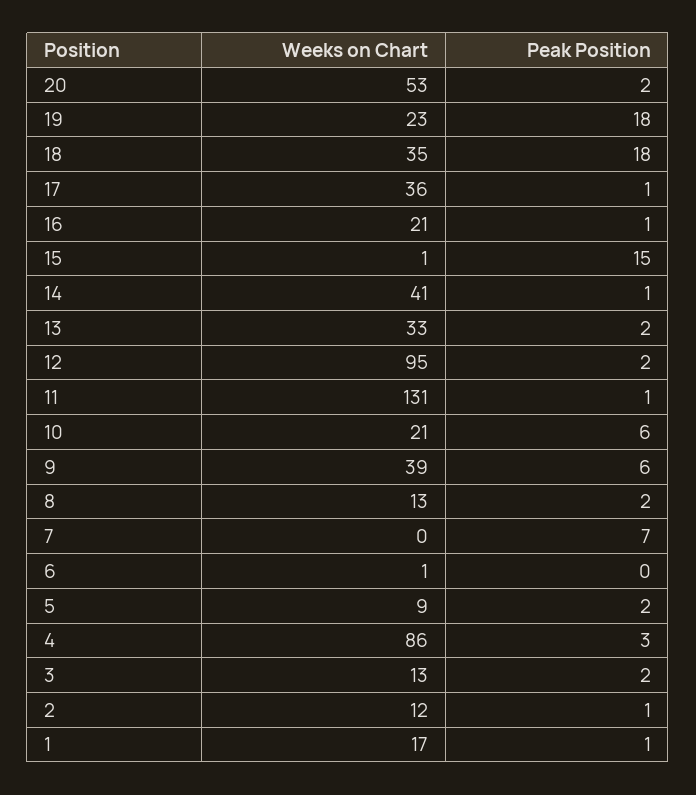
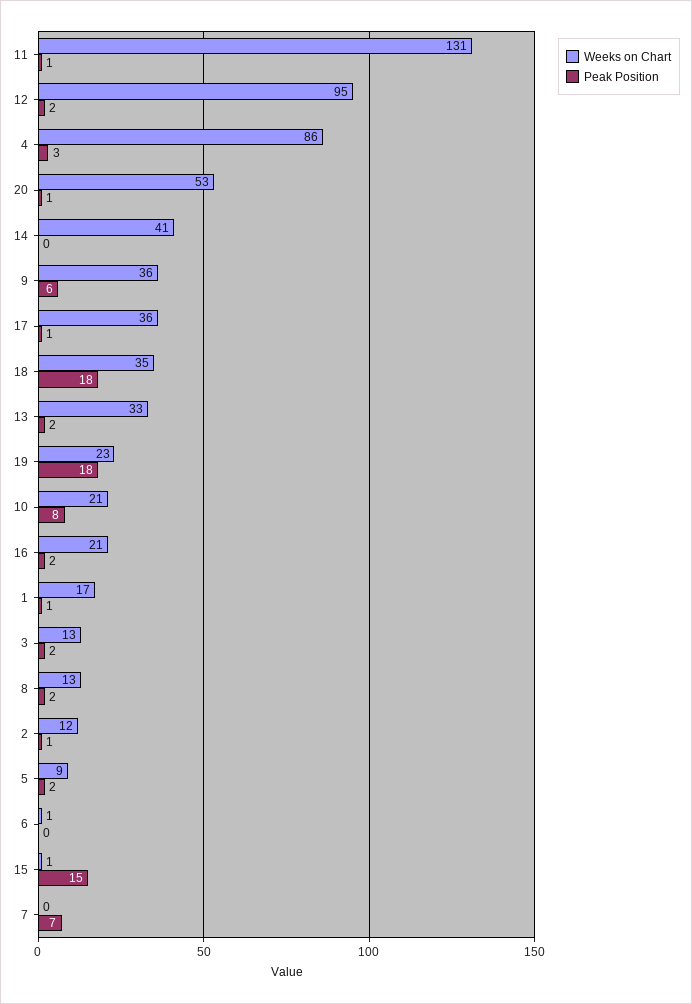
  {
    "Weeks on Chart": {
      "20": 53,
      "19": 23,
      "18": 35,
      "17": 36,
      "16": 21,
      "15": 1,
      "14": 41,
      "13": 33,
      "12": 95,
      "11": 131,
      "10": 21,
-     "9": 39,
+     "9": 36,
      "8": 13,
      "7": 0,
      "6": 1,
      "5": 9,
      "4": 86,
      "3": 13,
      "2": 12,
      "1": 17
    },
    "Peak Position": {
-     "20": 2,
+     "20": 1,
      "19": 18,
      "18": 18,
      "17": 1,
-     "16": 1,
+     "16": 2,
      "15": 15,
-     "14": 1,
+     "14": 0,
      "13": 2,
      "12": 2,
      "11": 1,
-     "10": 6,
+     "10": 8,
      "9": 6,
      "8": 2,
      "7": 7,
      "6": 0,
      "5": 2,
      "4": 3,
      "3": 2,
      "2": 1,
      "1": 1
    }
  }

